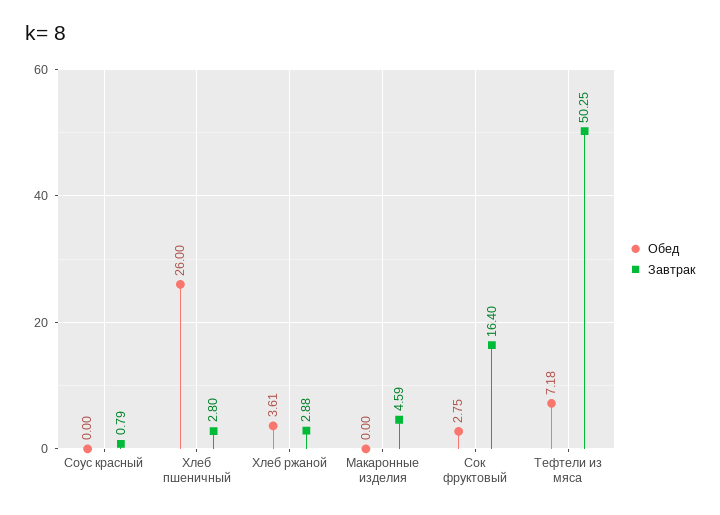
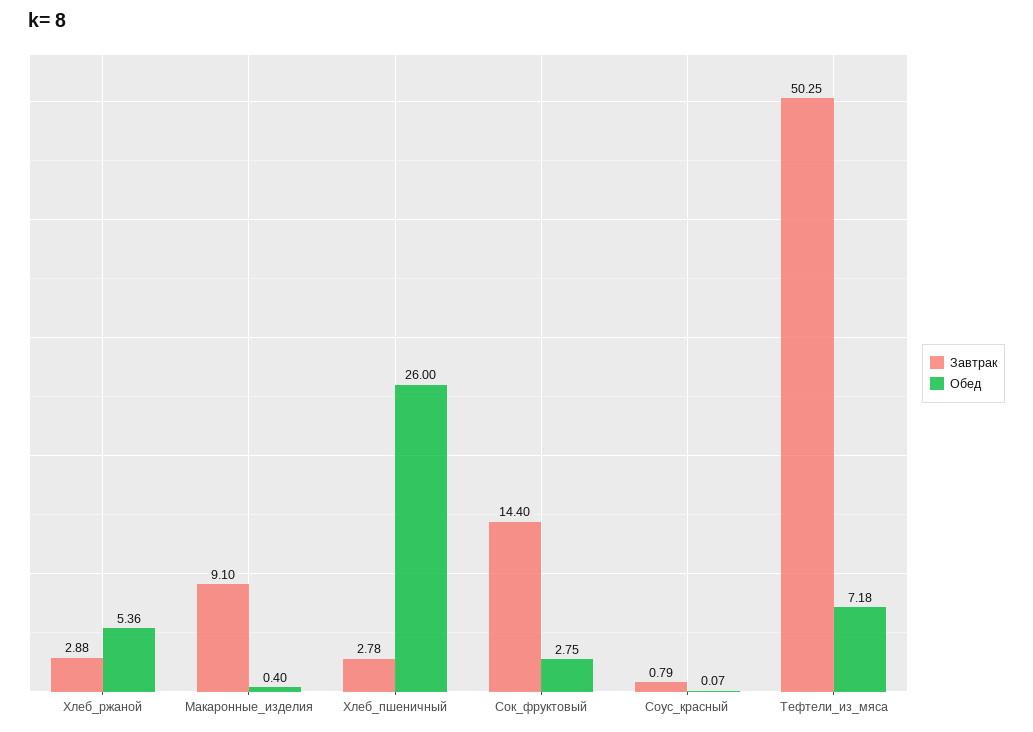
  {
    "Обед": {
-     "Соус красный": 0,
+     "Соус красный": 0.07,
      "Хлеб пшеничный": 26,
-     "Хлеб ржаной": 3.61,
+     "Хлеб ржаной": 5.36,
-     "Макаронные изделия": 0,
+     "Макаронные изделия": 0.4,
      "Сок фруктовый": 2.75,
      "Тефтели из мяса": 7.18
    },
    "Завтрак": {
      "Соус красный": 0.79,
-     "Хлеб пшеничный": 2.8,
+     "Хлеб пшеничный": 2.78,
      "Хлеб ржаной": 2.88,
-     "Макаронные изделия": 4.59,
+     "Макаронные изделия": 9.1,
-     "Сок фруктовый": 16.4,
+     "Сок фруктовый": 14.4,
      "Тефтели из мяса": 50.25
    }
  }

